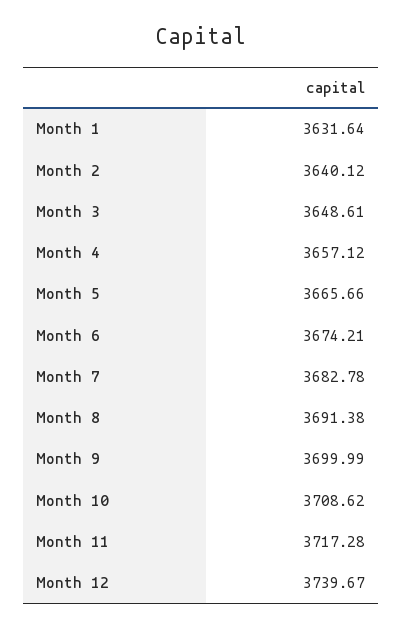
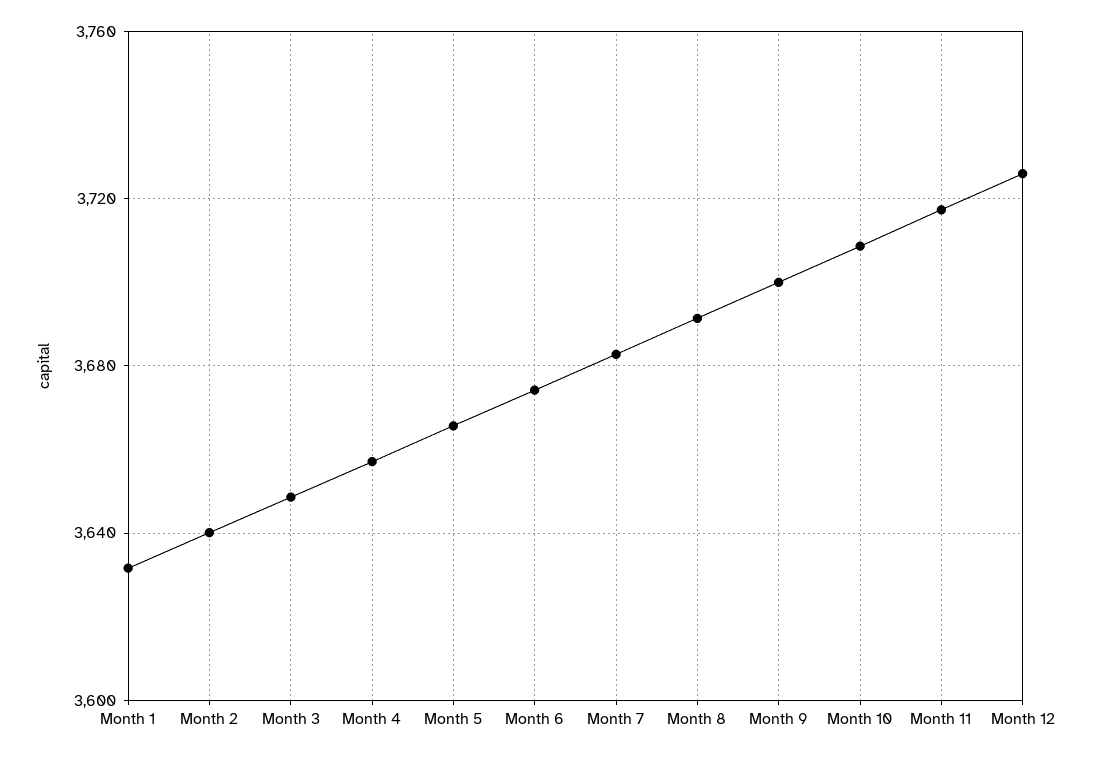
  {
    "Month 1": 3631.64,
    "Month 2": 3640.12,
    "Month 3": 3648.61,
    "Month 4": 3657.12,
    "Month 5": 3665.66,
    "Month 6": 3674.21,
    "Month 7": 3682.78,
    "Month 8": 3691.38,
    "Month 9": 3699.99,
    "Month 10": 3708.62,
    "Month 11": 3717.28,
-   "Month 12": 3739.67
+   "Month 12": 3725
  }

